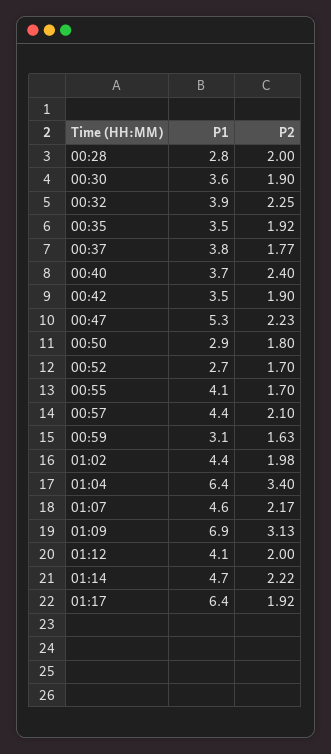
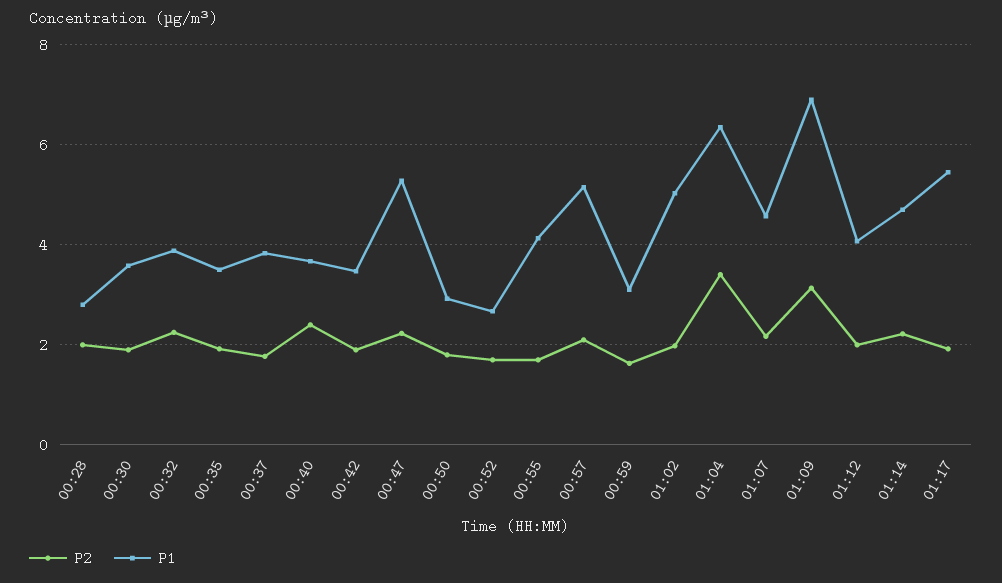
  {
    "P1": {
      "00:28": 2.8,
      "00:30": 3.6,
      "00:32": 3.9,
      "00:35": 3.5,
      "00:37": 3.8,
      "00:40": 3.7,
      "00:42": 3.5,
      "00:47": 5.3,
      "00:50": 2.9,
      "00:52": 2.7,
      "00:55": 4.1,
-     "00:57": 4.4,
+     "00:57": 5.2,
      "00:59": 3.1,
-     "01:02": 4.4,
+     "01:02": 5,
      "01:04": 6.4,
      "01:07": 4.6,
      "01:09": 6.9,
      "01:12": 4.1,
      "01:14": 4.7,
-     "01:17": 6.4
+     "01:17": 5.4
    },
    "P2": {
      "00:28": 2,
      "00:30": 1.9,
      "00:32": 2.25,
      "00:35": 1.92,
      "00:37": 1.77,
      "00:40": 2.4,
      "00:42": 1.9,
      "00:47": 2.23,
      "00:50": 1.8,
      "00:52": 1.7,
      "00:55": 1.7,
      "00:57": 2.1,
      "00:59": 1.63,
      "01:02": 1.98,
      "01:04": 3.4,
      "01:07": 2.17,
      "01:09": 3.13,
      "01:12": 2,
      "01:14": 2.22,
      "01:17": 1.92
    }
  }

